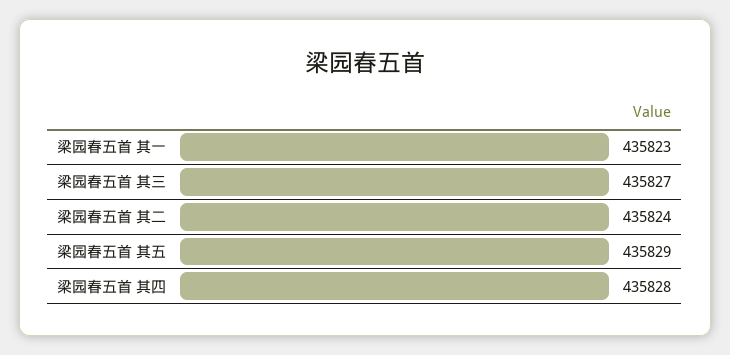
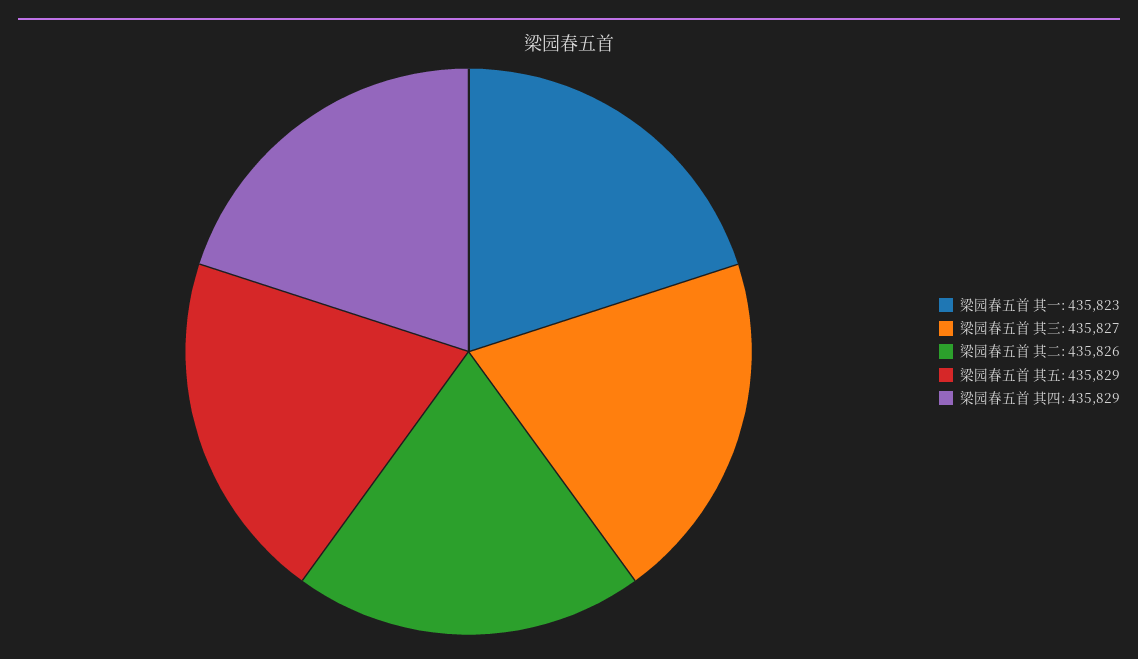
  {
    "梁园春五首 其一": 435823,
    "梁园春五首 其三": 435827,
-   "梁园春五首 其二": 435824,
+   "梁园春五首 其二": 435826,
    "梁园春五首 其五": 435829,
-   "梁园春五首 其四": 435828
+   "梁园春五首 其四": 435829
  }

